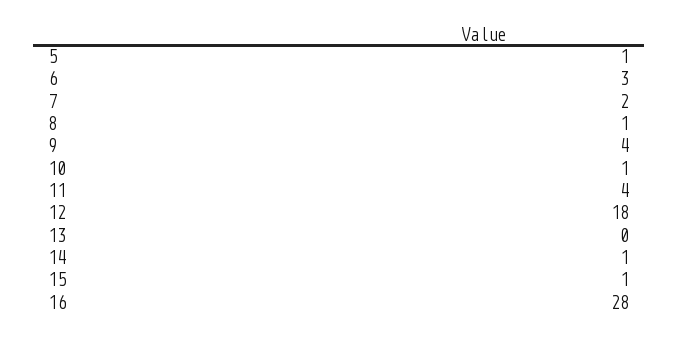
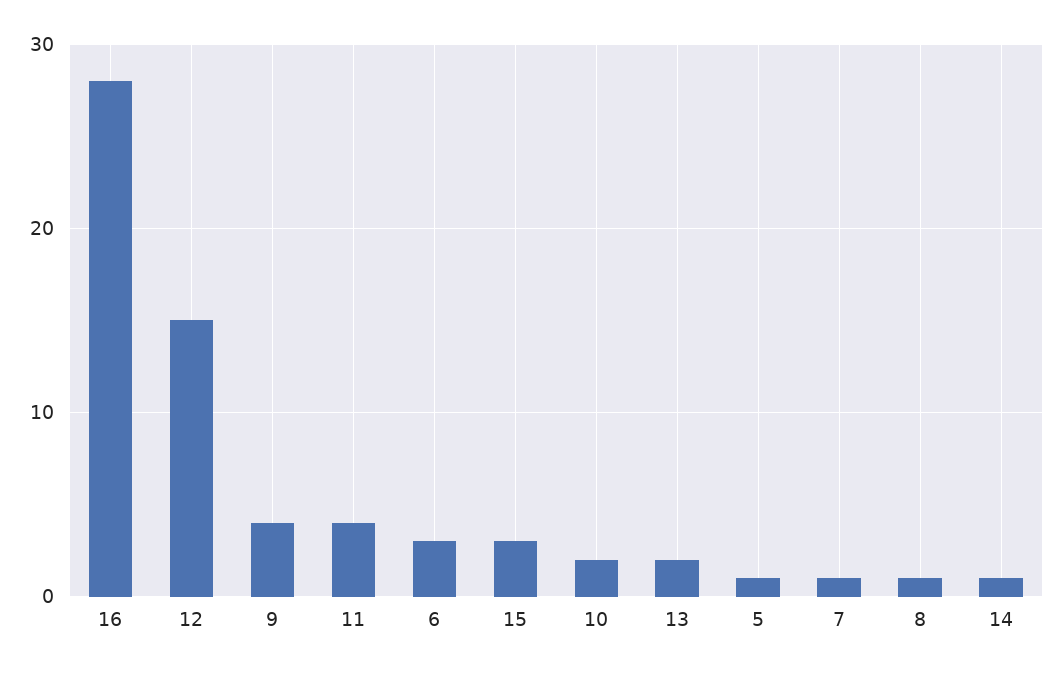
  {
    "5": 1,
    "6": 3,
-   "7": 2,
+   "7": 1,
    "8": 1,
    "9": 4,
-   "10": 1,
+   "10": 2,
    "11": 4,
-   "12": 18,
+   "12": 15,
-   "13": 0,
+   "13": 2,
    "14": 1,
-   "15": 1,
+   "15": 3,
    "16": 28
  }

